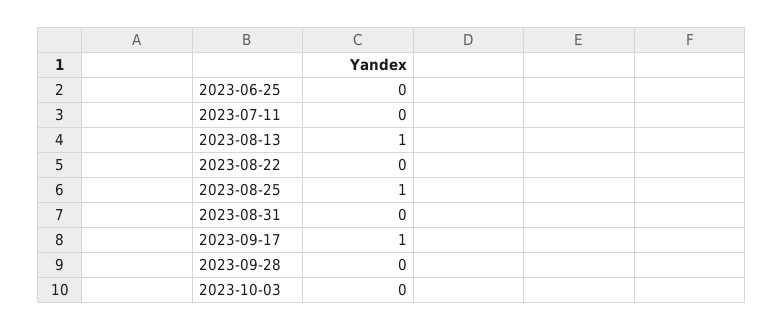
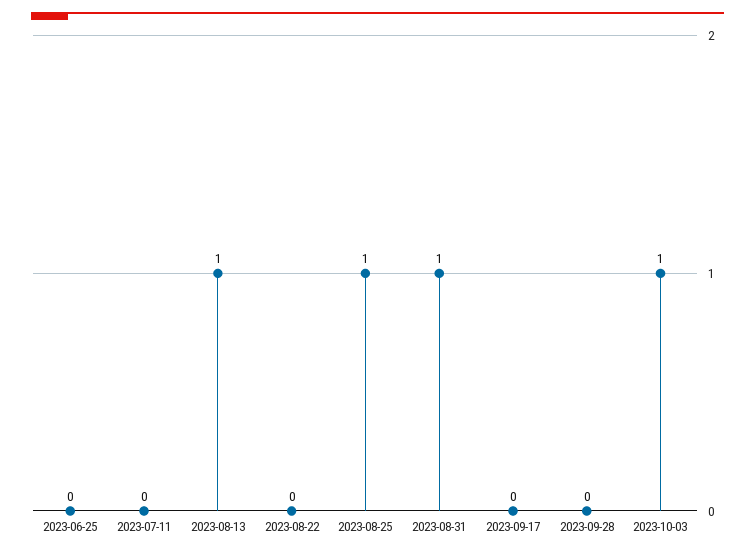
  {
    "2023-06-25": 0,
    "2023-07-11": 0,
    "2023-08-13": 1,
    "2023-08-22": 0,
    "2023-08-25": 1,
-   "2023-08-31": 0,
+   "2023-08-31": 1,
-   "2023-09-17": 1,
+   "2023-09-17": 0,
    "2023-09-28": 0,
-   "2023-10-03": 0
+   "2023-10-03": 1
  }

